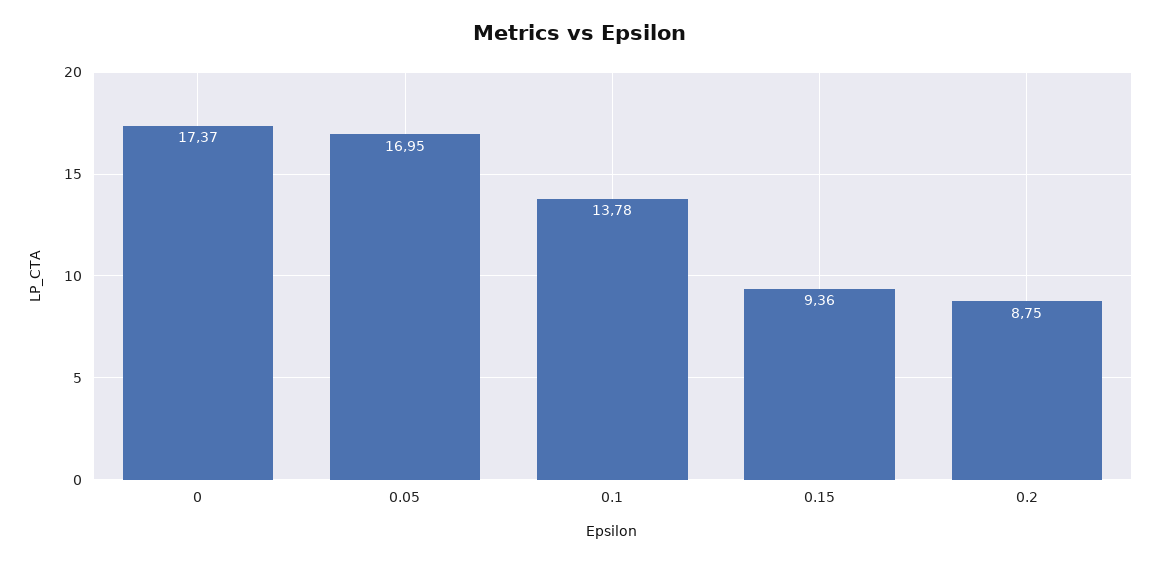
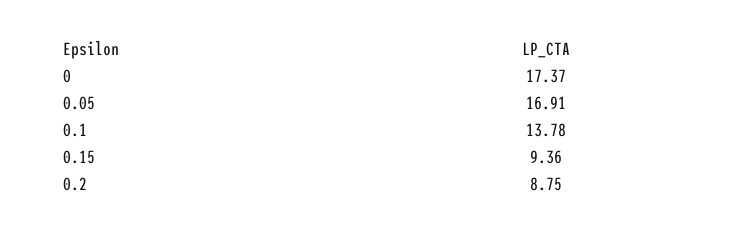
  {
    "0": 17.37,
-   "0.05": 16.95,
+   "0.05": 16.91,
    "0.1": 13.78,
    "0.15": 9.36,
    "0.2": 8.75
  }

